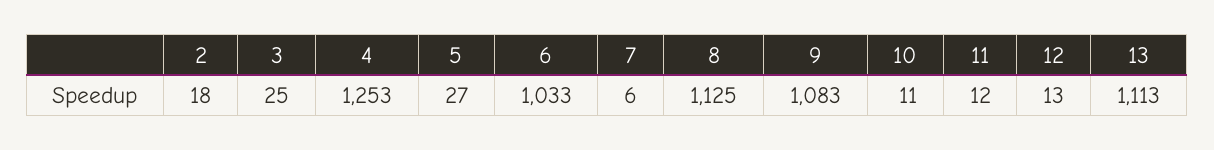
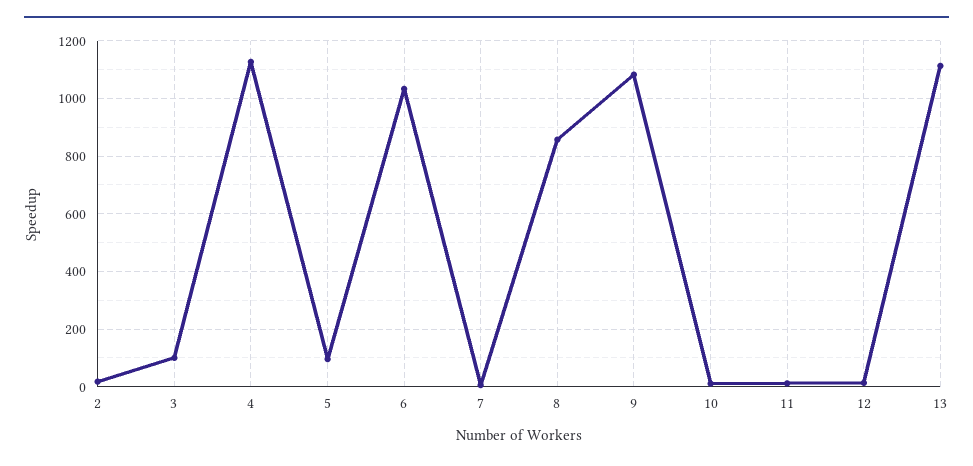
  {
    "2": 18,
-   "3": 25,
+   "3": 100,
-   "4": 1253,
+   "4": 1125,
-   "5": 27,
+   "5": 100,
    "6": 1033,
    "7": 6,
-   "8": 1125,
+   "8": 850,
    "9": 1083,
    "10": 11,
    "11": 12,
    "12": 13,
    "13": 1113
  }

